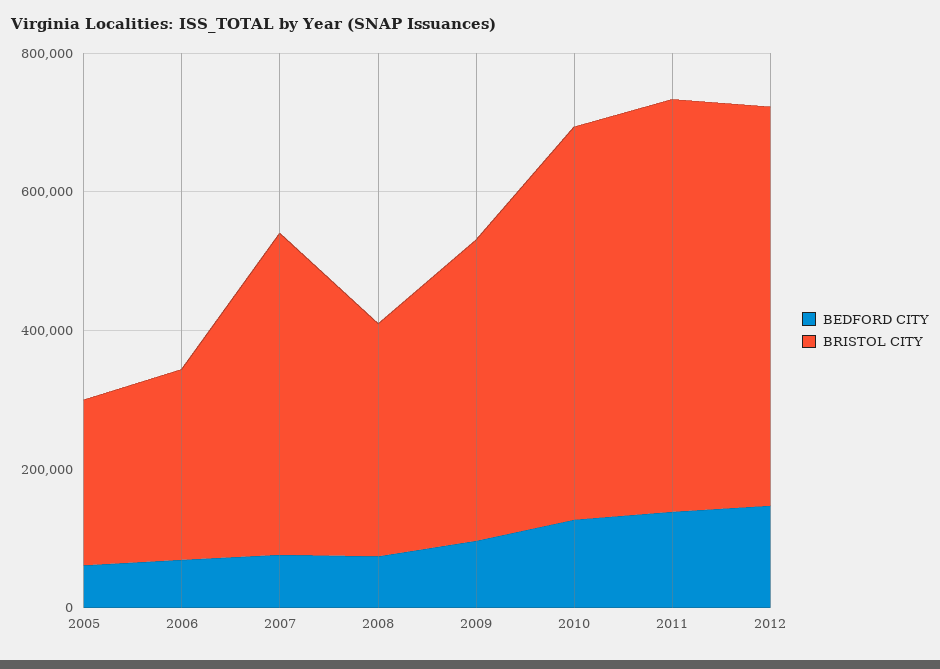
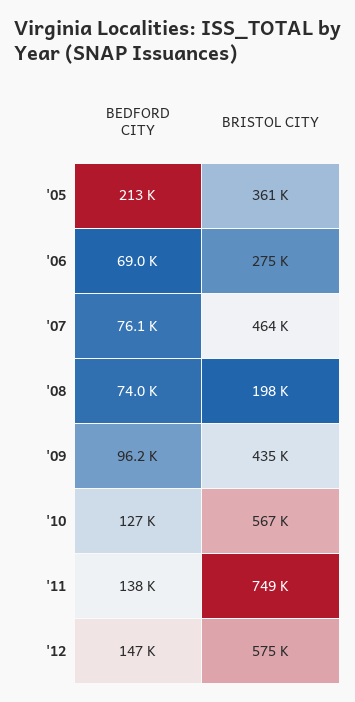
  {
    "BEDFORD CITY": {
-     "2005": 50000,
+     "2005": 213000,
      "2006": 69000,
      "2007": 76100,
      "2008": 74000,
      "2009": 96200,
      "2010": 127000,
      "2011": 138000,
      "2012": 147000
    },
    "BRISTOL CITY": {
-     "2005": 250000,
+     "2005": 361000,
      "2006": 275000,
      "2007": 464000,
-     "2008": 350000,
+     "2008": 198000,
      "2009": 435000,
      "2010": 567000,
-     "2011": 600000,
+     "2011": 749000,
      "2012": 575000
    }
  }

